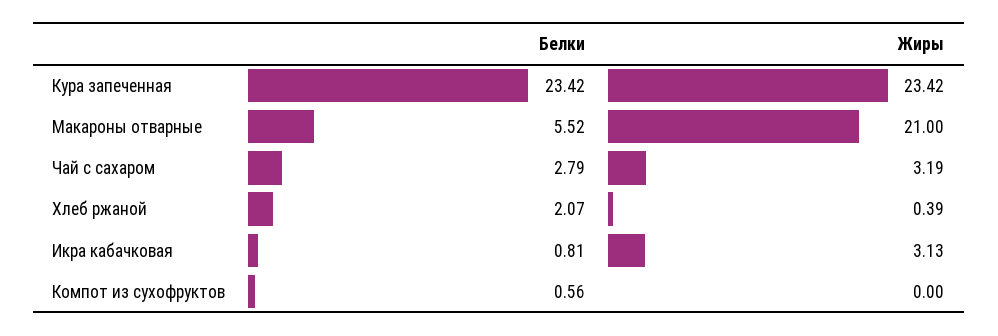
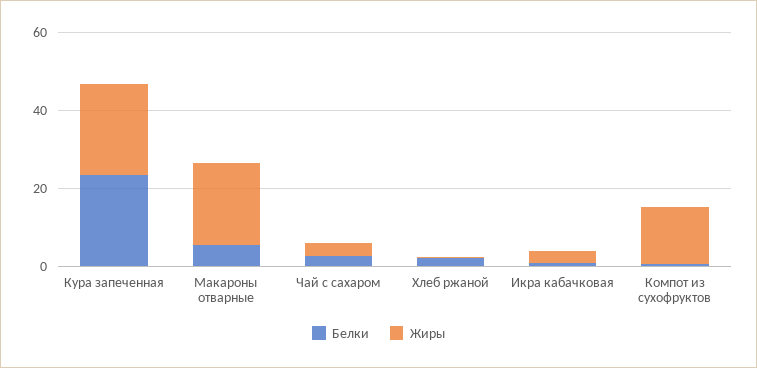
  {
    "Белки": {
      "Кура запеченная": 23.42,
      "Макароны отварные": 5.52,
      "Чай с сахаром": 2.79,
      "Хлеб ржаной": 2.07,
      "Икра кабачковая": 0.81,
      "Компот из сухофруктов": 0.56
    },
    "Жиры": {
      "Кура запеченная": 23.42,
      "Макароны отварные": 21,
      "Чай с сахаром": 3.19,
      "Хлеб ржаной": 0.39,
      "Икра кабачковая": 3.13,
-     "Компот из сухофруктов": 0
+     "Компот из сухофруктов": 15
    }
  }

